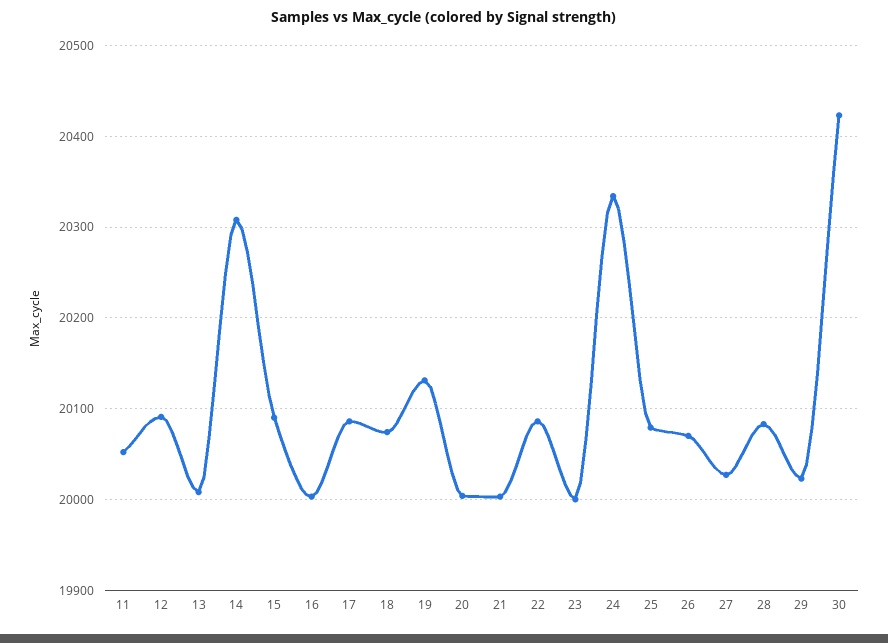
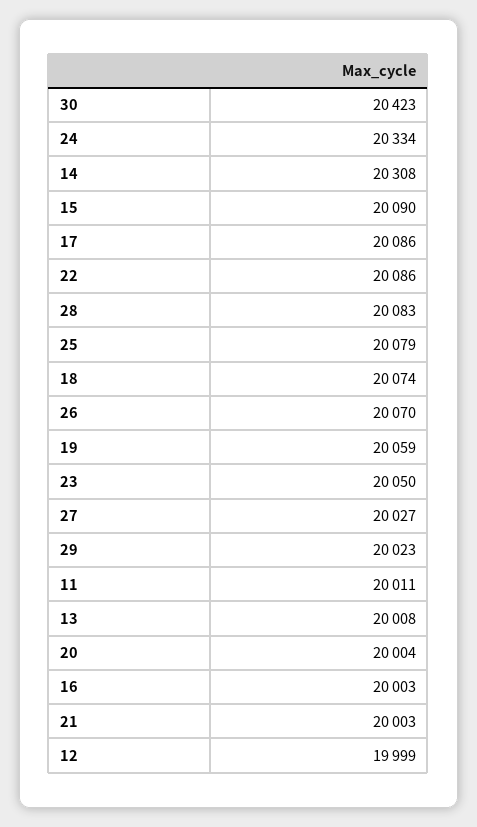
  {
-   "11": 20050,
+   "11": 20011,
-   "12": 20090,
+   "12": 19999,
    "13": 20008,
    "14": 20308,
    "15": 20090,
    "16": 20003,
    "17": 20086,
    "18": 20074,
-   "19": 20130,
+   "19": 20059,
    "20": 20004,
    "21": 20003,
    "22": 20086,
-   "23": 20000,
+   "23": 20050,
    "24": 20334,
    "25": 20079,
    "26": 20070,
    "27": 20027,
    "28": 20083,
    "29": 20023,
    "30": 20423
  }

